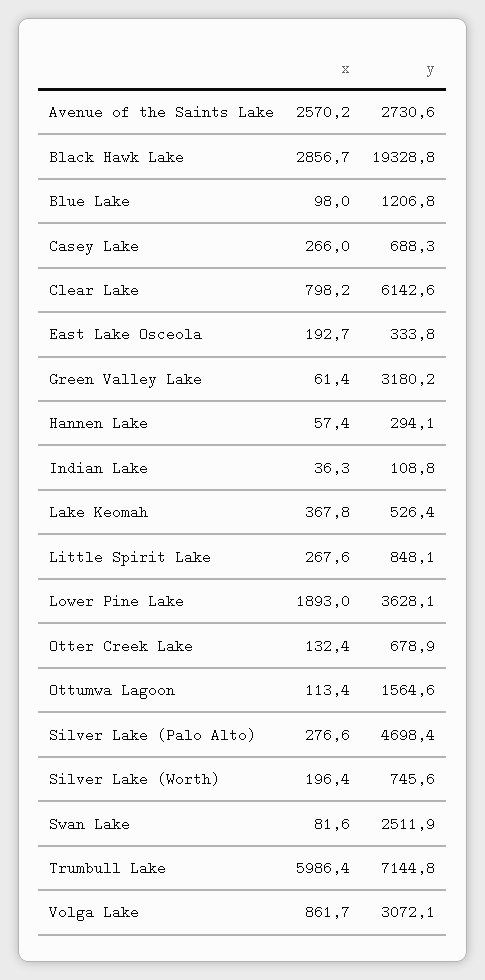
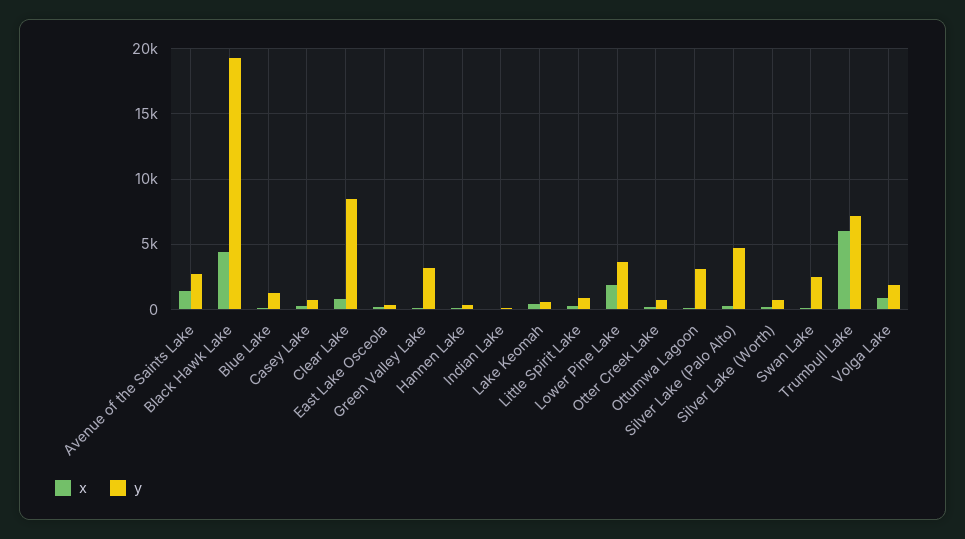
  {
    "x": {
-     "Avenue of the Saints Lake": 2570.2,
+     "Avenue of the Saints Lake": 1500,
-     "Black Hawk Lake": 2856.7,
+     "Black Hawk Lake": 4500,
      "Blue Lake": 98,
      "Casey Lake": 266,
      "Clear Lake": 798.2,
      "East Lake Osceola": 192.7,
      "Green Valley Lake": 61.4,
      "Hannen Lake": 57.4,
      "Indian Lake": 36.3,
      "Lake Keomah": 367.8,
      "Little Spirit Lake": 267.6,
      "Lower Pine Lake": 1893,
      "Otter Creek Lake": 132.4,
      "Ottumwa Lagoon": 113.4,
      "Silver Lake (Palo Alto)": 276.6,
      "Silver Lake (Worth)": 196.4,
      "Swan Lake": 81.6,
      "Trumbull Lake": 5986.4,
      "Volga Lake": 861.7
    },
    "y": {
      "Avenue of the Saints Lake": 2730.6,
      "Black Hawk Lake": 19328.8,
      "Blue Lake": 1206.8,
      "Casey Lake": 688.3,
-     "Clear Lake": 6142.6,
+     "Clear Lake": 8500,
      "East Lake Osceola": 333.8,
      "Green Valley Lake": 3180.2,
      "Hannen Lake": 294.1,
      "Indian Lake": 108.8,
      "Lake Keomah": 526.4,
      "Little Spirit Lake": 848.1,
      "Lower Pine Lake": 3628.1,
      "Otter Creek Lake": 678.9,
-     "Ottumwa Lagoon": 1564.6,
+     "Ottumwa Lagoon": 3000,
      "Silver Lake (Palo Alto)": 4698.4,
      "Silver Lake (Worth)": 745.6,
      "Swan Lake": 2511.9,
      "Trumbull Lake": 7144.8,
-     "Volga Lake": 3072.1
+     "Volga Lake": 2000
    }
  }

